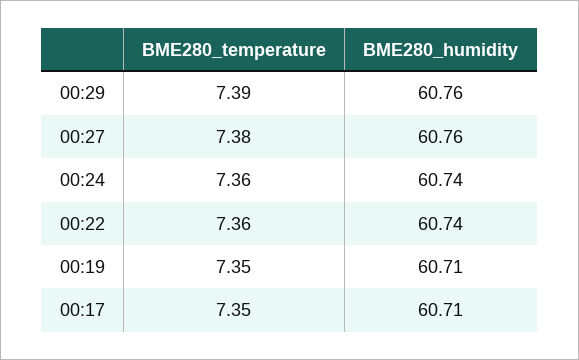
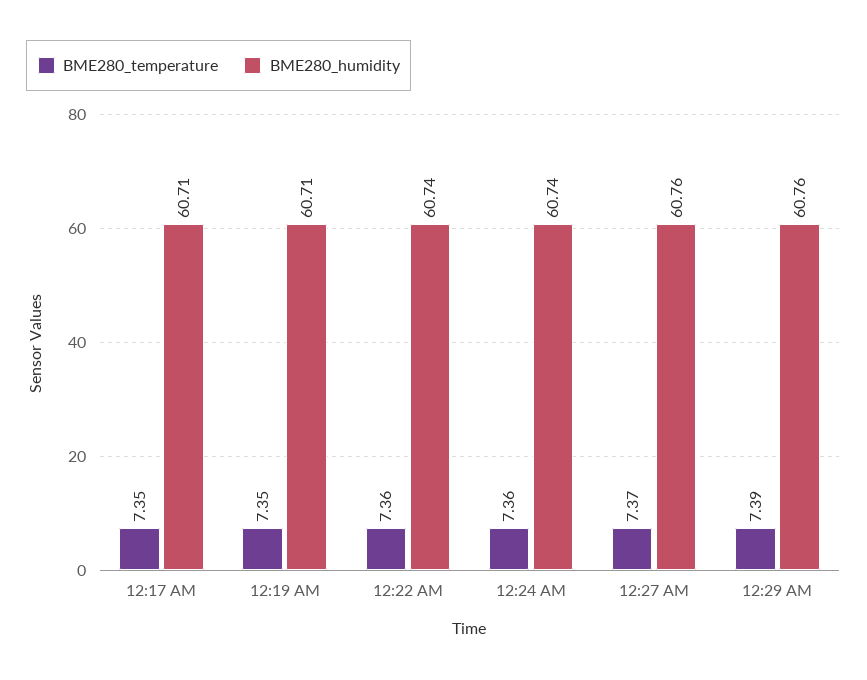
  {
    "BME280_temperature": {
      "00:29": 7.39,
-     "00:27": 7.38,
+     "00:27": 7.37,
      "00:24": 7.36,
      "00:22": 7.36,
      "00:19": 7.35,
      "00:17": 7.35
    },
    "BME280_humidity": {
      "00:29": 60.76,
      "00:27": 60.76,
      "00:24": 60.74,
      "00:22": 60.74,
      "00:19": 60.71,
      "00:17": 60.71
    }
  }

